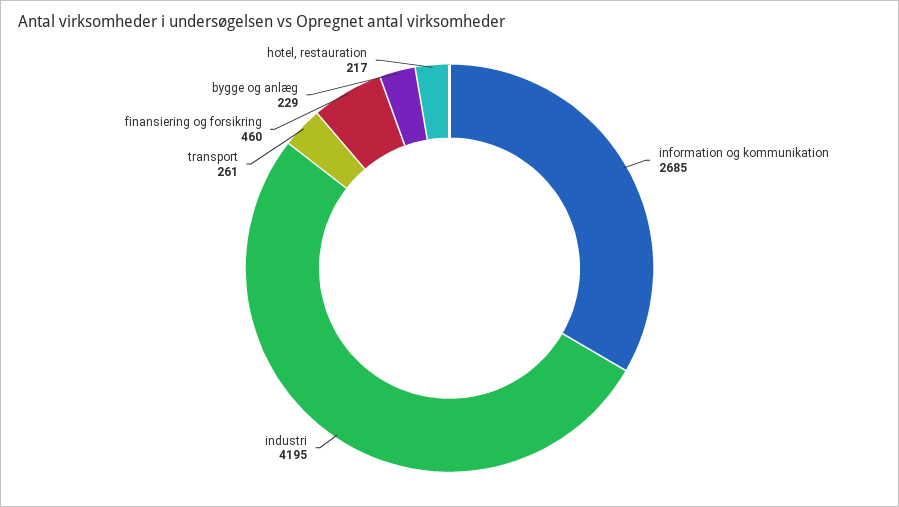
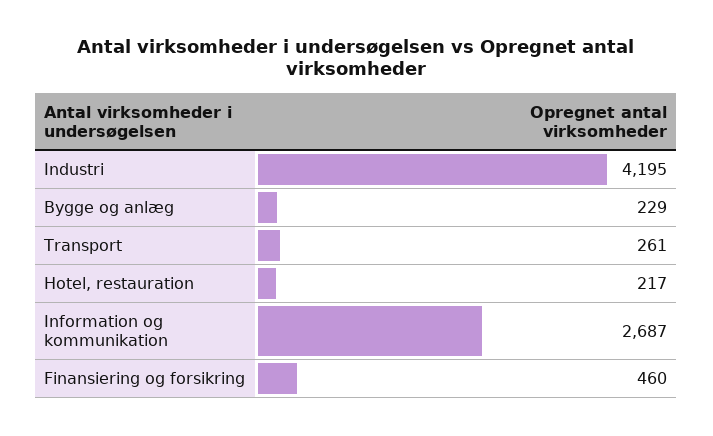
  {
-   "information og kommunikation": 2685,
+   "information og kommunikation": 2687,
    "industri": 4195,
    "transport": 261,
    "finansiering og forsikring": 460,
    "bygge og anlæg": 229,
    "hotel, restauration": 217
  }

